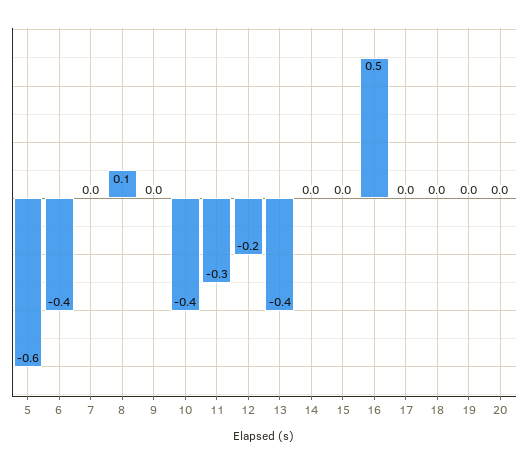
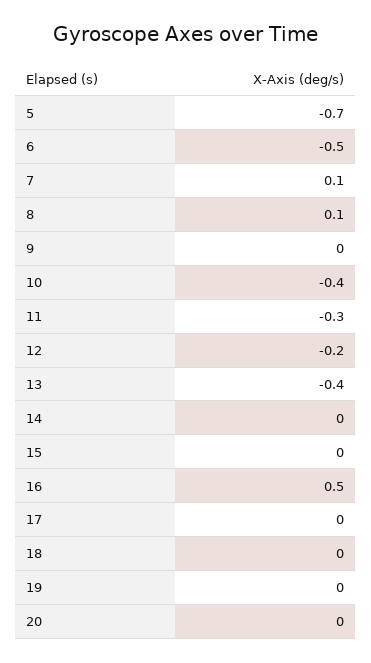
  {
-   "5": -0.6,
+   "5": -0.7,
-   "6": -0.4,
+   "6": -0.5,
-   "7": 0,
+   "7": 0.1,
    "8": 0.1,
    "9": 0,
    "10": -0.4,
    "11": -0.3,
    "12": -0.2,
    "13": -0.4,
    "14": 0,
    "15": 0,
    "16": 0.5,
    "17": 0,
    "18": 0,
    "19": 0,
    "20": 0
  }

